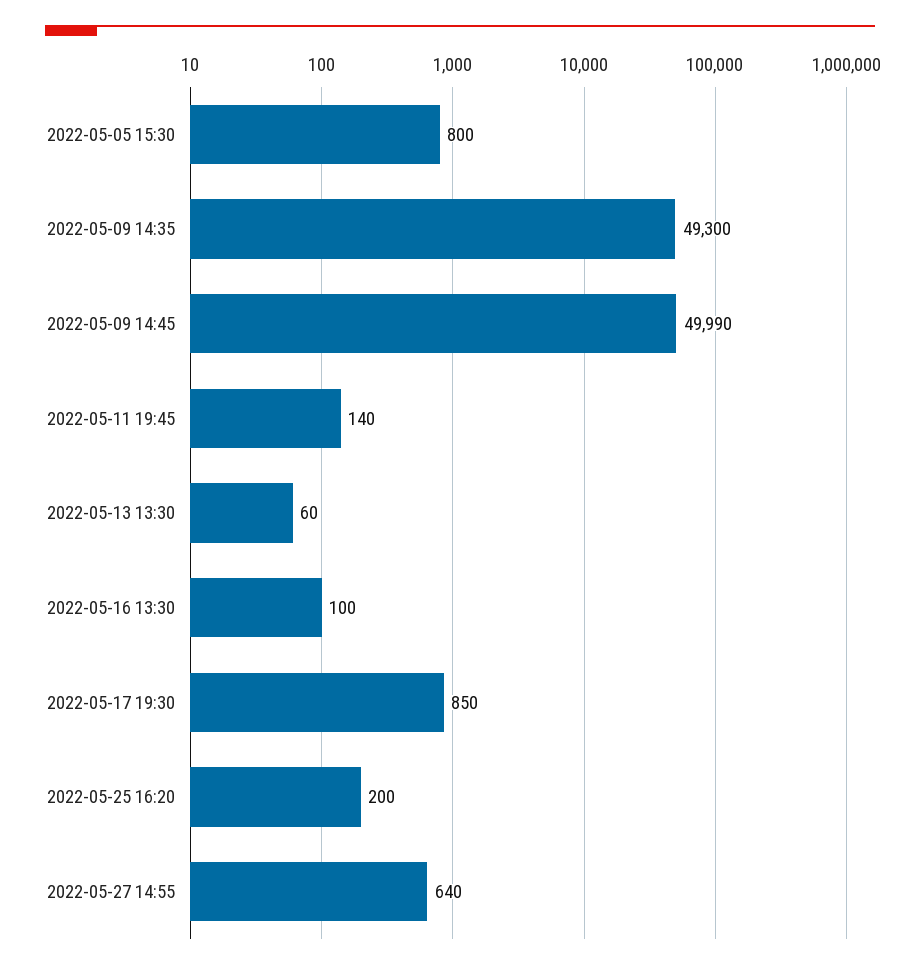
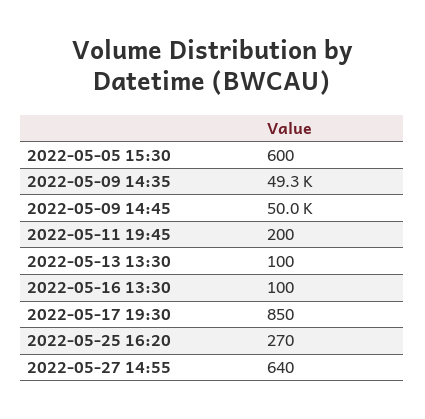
  {
-   "2022-05-05 15:30": 800,
+   "2022-05-05 15:30": 600,
    "2022-05-09 14:35": 49300,
-   "2022-05-09 14:45": 49990,
+   "2022-05-09 14:45": 50000,
-   "2022-05-11 19:45": 140,
+   "2022-05-11 19:45": 200,
-   "2022-05-13 13:30": 60,
+   "2022-05-13 13:30": 100,
    "2022-05-16 13:30": 100,
    "2022-05-17 19:30": 850,
-   "2022-05-25 16:20": 200,
+   "2022-05-25 16:20": 270,
    "2022-05-27 14:55": 640
  }

